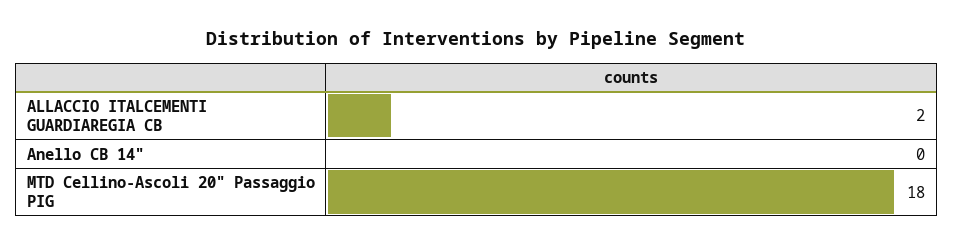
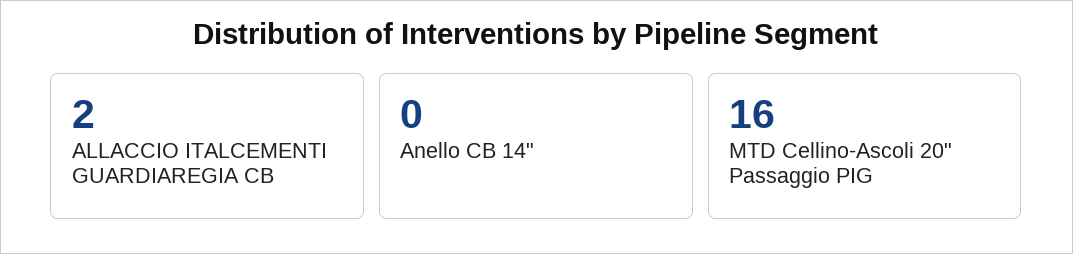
  {
    "ALLACCIO ITALCEMENTI GUARDIAREGIA CB": 2,
    "Anello CB 14\"": 0,
-   "MTD Cellino-Ascoli 20\" Passaggio PIG": 18
+   "MTD Cellino-Ascoli 20\" Passaggio PIG": 16
  }

